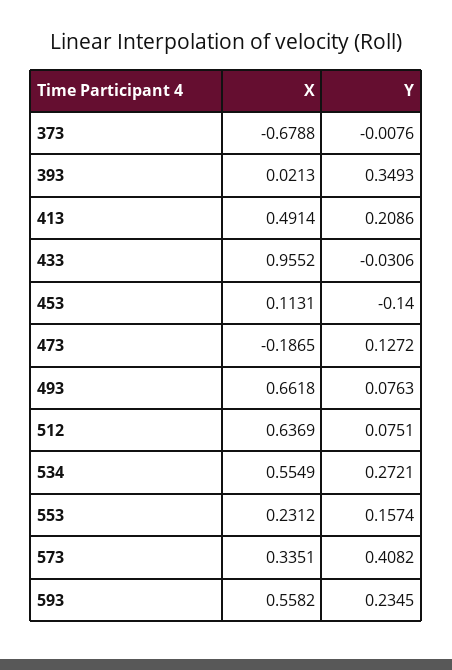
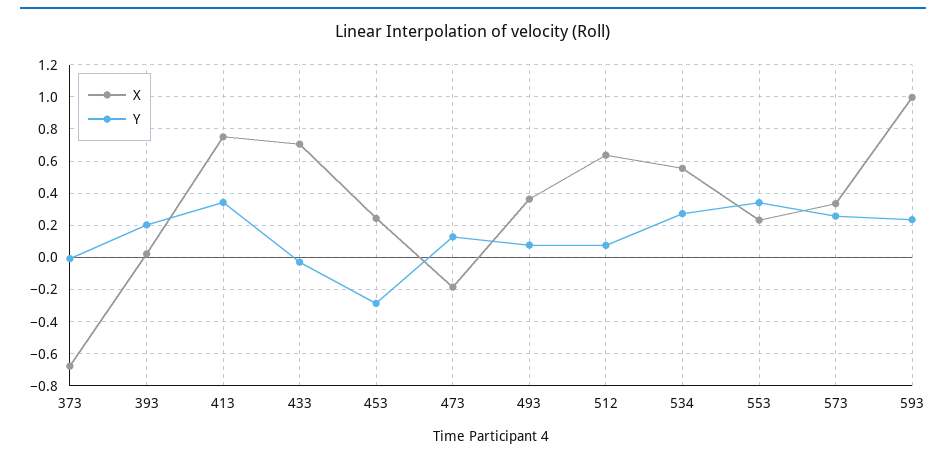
  {
    "X": {
      "373": -0.6788,
      "393": 0.0213,
-     "413": 0.4914,
+     "413": 0.75,
-     "433": 0.9552,
+     "433": 0.7,
-     "453": 0.1131,
+     "453": 0.25,
      "473": -0.1865,
-     "493": 0.6618,
+     "493": 0.35,
      "512": 0.6369,
      "534": 0.5549,
      "553": 0.2312,
      "573": 0.3351,
-     "593": 0.5582
+     "593": 1
    },
    "Y": {
      "373": -0.0076,
-     "393": 0.3493,
+     "393": 0.2,
-     "413": 0.2086,
+     "413": 0.35,
      "433": -0.0306,
-     "453": -0.14,
+     "453": -0.3,
      "473": 0.1272,
      "493": 0.0763,
      "512": 0.0751,
      "534": 0.2721,
-     "553": 0.1574,
+     "553": 0.35,
-     "573": 0.4082,
+     "573": 0.25,
      "593": 0.2345
    }
  }

